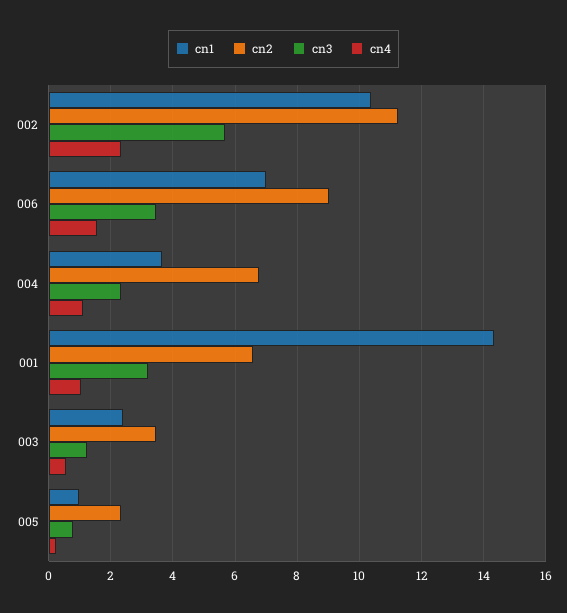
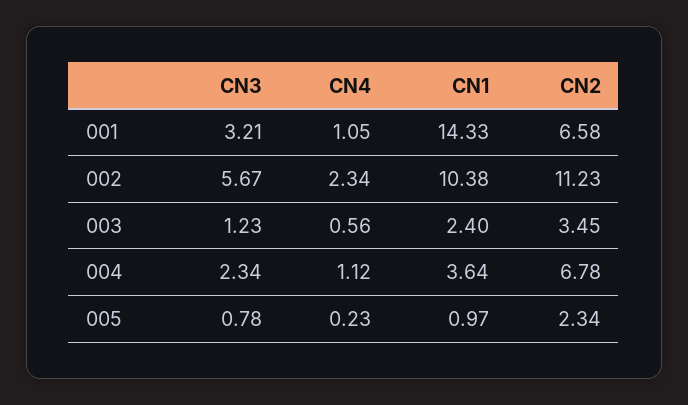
  {
    "cn1": {
      "002": 10.38,
-     "006": 7,
      "004": 3.64,
      "001": 14.33,
      "003": 2.4,
      "005": 0.97
    },
    "cn2": {
      "002": 11.23,
-     "006": 9,
      "004": 6.78,
      "001": 6.58,
      "003": 3.45,
      "005": 2.34
    },
    "cn3": {
      "002": 5.67,
-     "006": 3.4,
      "004": 2.34,
      "001": 3.21,
      "003": 1.23,
      "005": 0.78
    },
    "cn4": {
      "002": 2.34,
-     "006": 1.6,
      "004": 1.12,
      "001": 1.05,
      "003": 0.56,
      "005": 0.23
    }
  }

